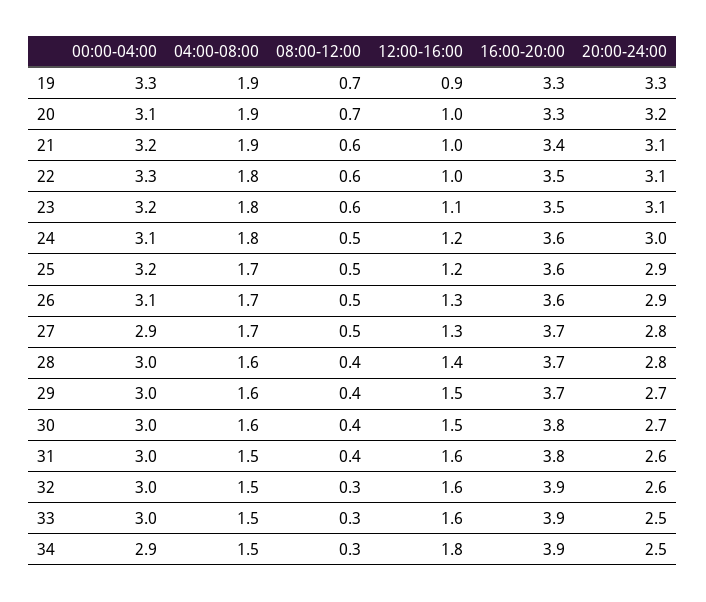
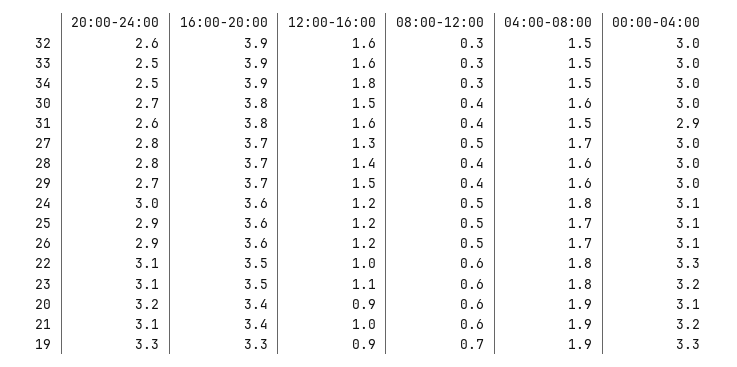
  {
    "00:00-04:00": {
      "19": 3.3,
      "20": 3.1,
      "21": 3.2,
      "22": 3.3,
      "23": 3.2,
      "24": 3.1,
-     "25": 3.2,
+     "25": 3.1,
      "26": 3.1,
-     "27": 2.9,
+     "27": 3,
      "28": 3,
      "29": 3,
      "30": 3,
-     "31": 3,
+     "31": 2.9,
      "32": 3,
      "33": 3,
-     "34": 2.9
+     "34": 3
    },
    "04:00-08:00": {
      "19": 1.9,
      "20": 1.9,
      "21": 1.9,
      "22": 1.8,
      "23": 1.8,
      "24": 1.8,
      "25": 1.7,
      "26": 1.7,
      "27": 1.7,
      "28": 1.6,
      "29": 1.6,
      "30": 1.6,
      "31": 1.5,
      "32": 1.5,
      "33": 1.5,
      "34": 1.5
    },
    "08:00-12:00": {
      "19": 0.7,
-     "20": 0.7,
+     "20": 0.6,
      "21": 0.6,
      "22": 0.6,
      "23": 0.6,
      "24": 0.5,
      "25": 0.5,
      "26": 0.5,
      "27": 0.5,
      "28": 0.4,
      "29": 0.4,
      "30": 0.4,
      "31": 0.4,
      "32": 0.3,
      "33": 0.3,
      "34": 0.3
    },
    "12:00-16:00": {
      "19": 0.9,
-     "20": 1,
+     "20": 0.9,
      "21": 1,
      "22": 1,
      "23": 1.1,
      "24": 1.2,
      "25": 1.2,
-     "26": 1.3,
+     "26": 1.2,
      "27": 1.3,
      "28": 1.4,
      "29": 1.5,
      "30": 1.5,
      "31": 1.6,
      "32": 1.6,
      "33": 1.6,
      "34": 1.8
    },
    "16:00-20:00": {
      "19": 3.3,
-     "20": 3.3,
+     "20": 3.4,
      "21": 3.4,
      "22": 3.5,
      "23": 3.5,
      "24": 3.6,
      "25": 3.6,
      "26": 3.6,
      "27": 3.7,
      "28": 3.7,
      "29": 3.7,
      "30": 3.8,
      "31": 3.8,
      "32": 3.9,
      "33": 3.9,
      "34": 3.9
    },
    "20:00-24:00": {
      "19": 3.3,
      "20": 3.2,
      "21": 3.1,
      "22": 3.1,
      "23": 3.1,
      "24": 3,
      "25": 2.9,
      "26": 2.9,
      "27": 2.8,
      "28": 2.8,
      "29": 2.7,
      "30": 2.7,
      "31": 2.6,
      "32": 2.6,
      "33": 2.5,
      "34": 2.5
    }
  }

